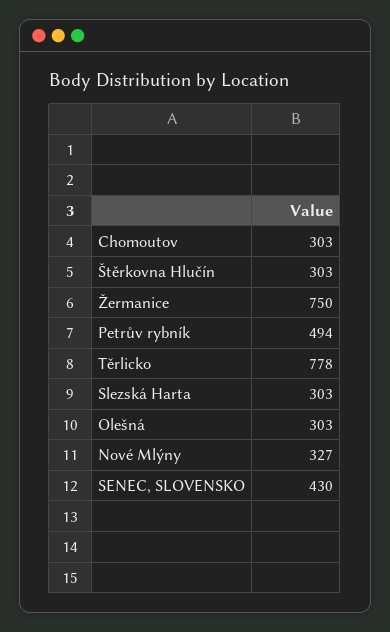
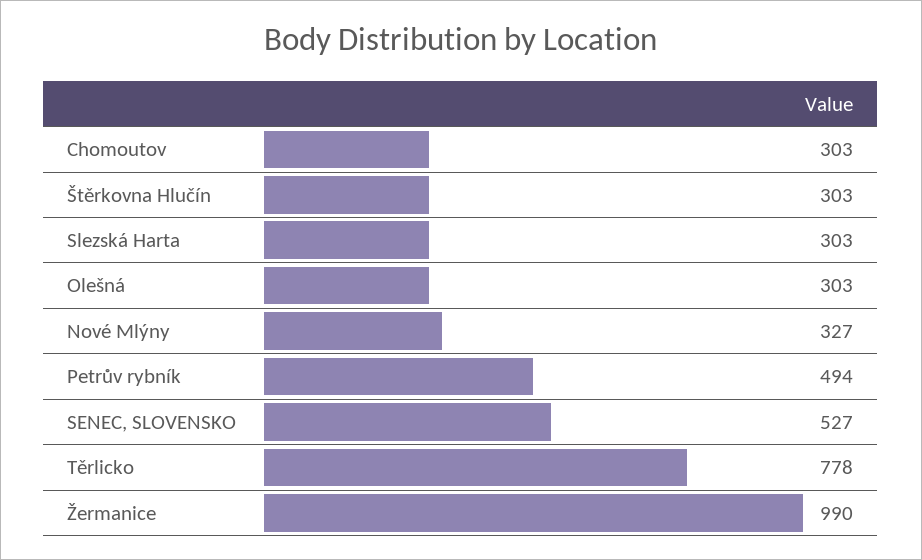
  {
    "Chomoutov": 303,
    "Štěrkovna Hlučín": 303,
-   "Žermanice": 750,
+   "Žermanice": 990,
    "Petrův rybník": 494,
    "Těrlicko": 778,
    "Slezská Harta": 303,
    "Olešná": 303,
    "Nové Mlýny": 327,
-   "SENEC, SLOVENSKO": 430
+   "SENEC, SLOVENSKO": 527
  }

